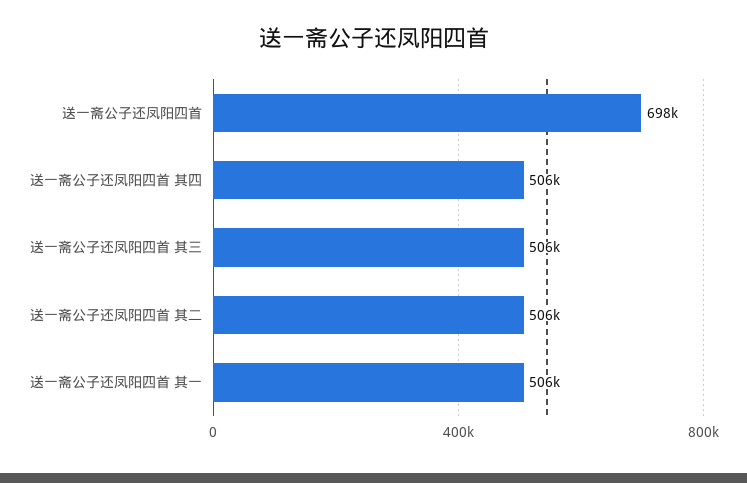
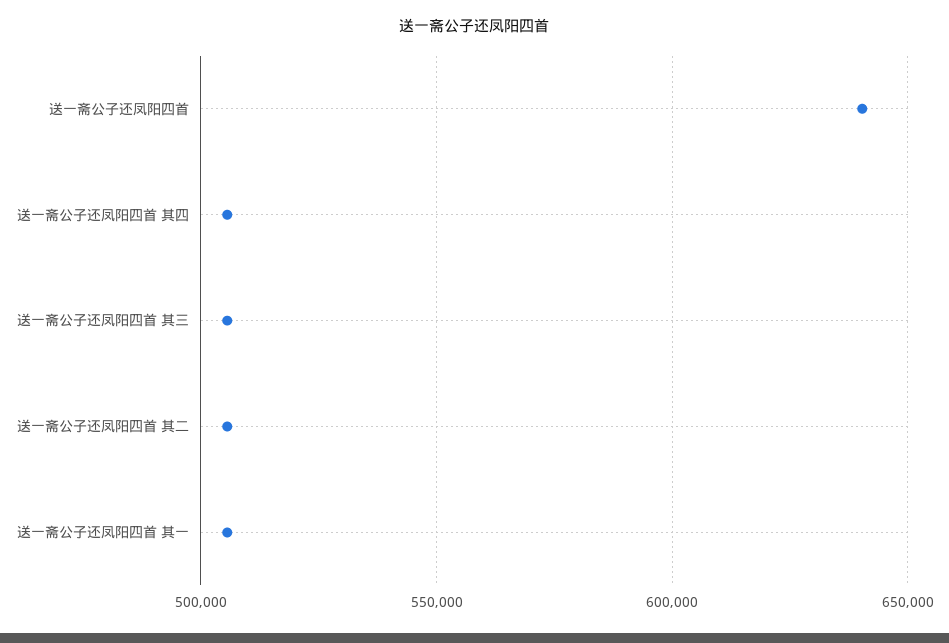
  {
-   "送一斋公子还凤阳四首": 698000,
+   "送一斋公子还凤阳四首": 640000,
    "送一斋公子还凤阳四首 其四": 506000,
    "送一斋公子还凤阳四首 其三": 506000,
    "送一斋公子还凤阳四首 其二": 506000,
    "送一斋公子还凤阳四首 其一": 506000
  }

